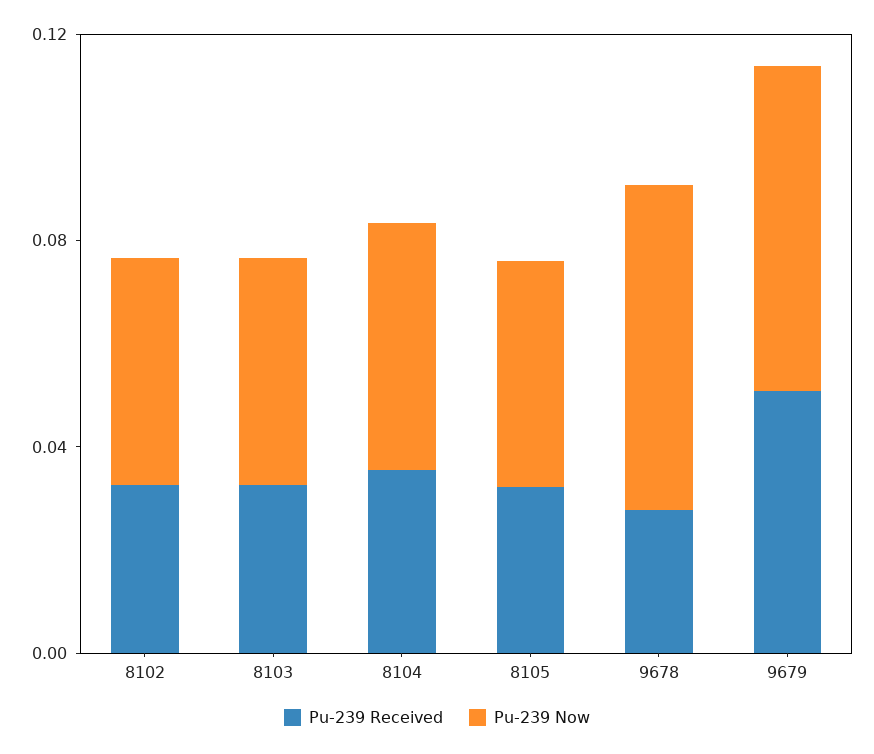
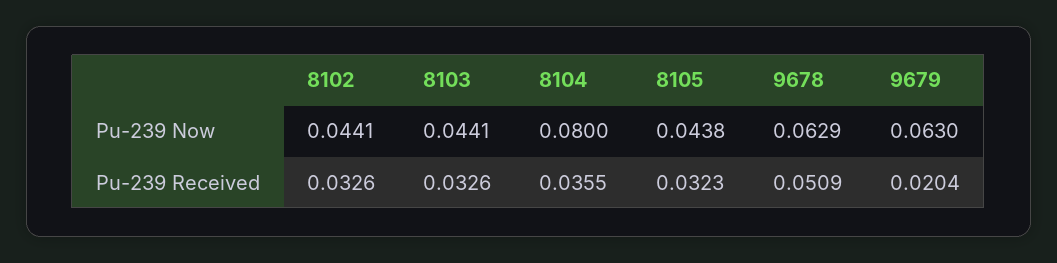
  {
    "Pu-239 Received": {
      "8102": 0.0326,
      "8103": 0.0326,
      "8104": 0.0355,
      "8105": 0.0323,
-     "9678": 0.03,
+     "9678": 0.0509,
-     "9679": 0.05
+     "9679": 0.0204
    },
    "Pu-239 Now": {
      "8102": 0.0441,
      "8103": 0.0441,
-     "8104": 0.05,
+     "8104": 0.08,
      "8105": 0.0438,
      "9678": 0.0629,
      "9679": 0.063
    }
  }

